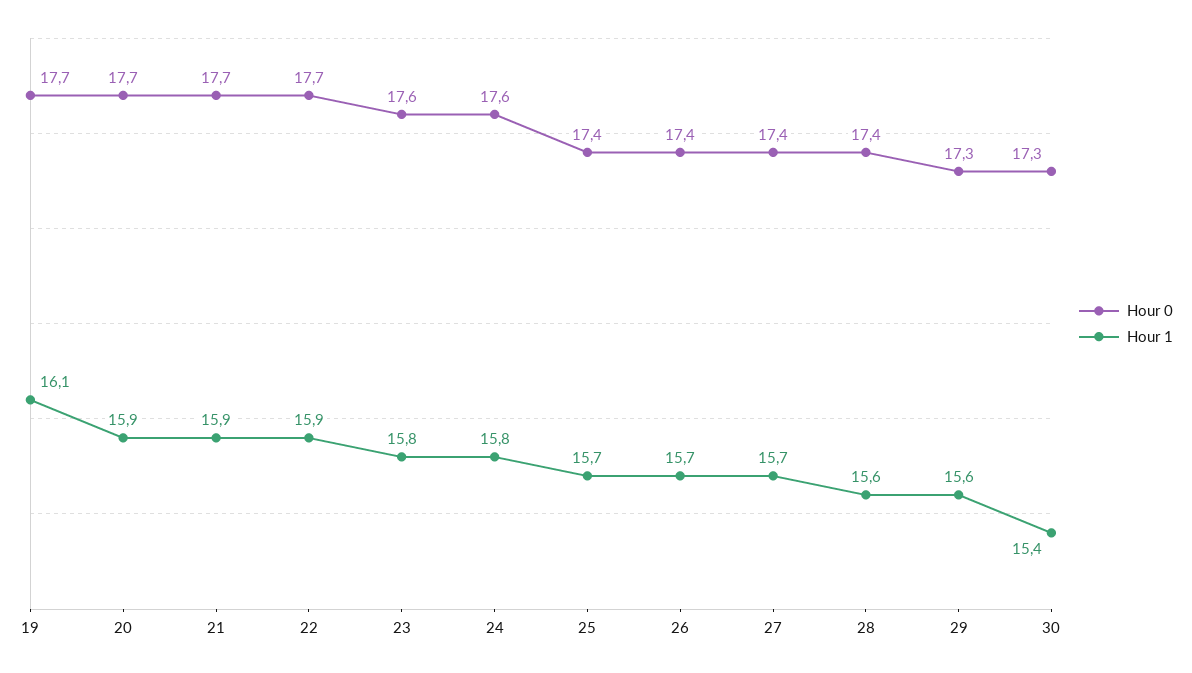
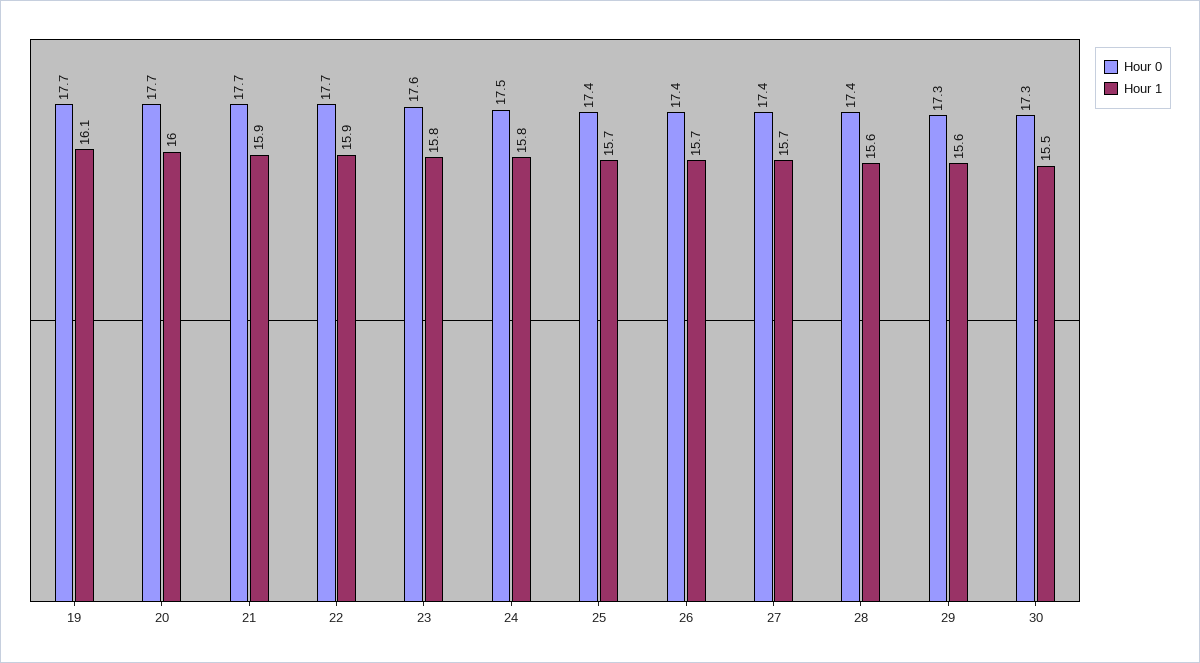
  {
    "Hour 0": {
      "19": 17.7,
      "20": 17.7,
      "21": 17.7,
      "22": 17.7,
      "23": 17.6,
-     "24": 17.6,
+     "24": 17.5,
      "25": 17.4,
      "26": 17.4,
      "27": 17.4,
      "28": 17.4,
      "29": 17.3,
      "30": 17.3
    },
    "Hour 1": {
      "19": 16.1,
-     "20": 15.9,
+     "20": 16,
      "21": 15.9,
      "22": 15.9,
      "23": 15.8,
      "24": 15.8,
      "25": 15.7,
      "26": 15.7,
      "27": 15.7,
      "28": 15.6,
      "29": 15.6,
-     "30": 15.4
+     "30": 15.5
    }
  }

